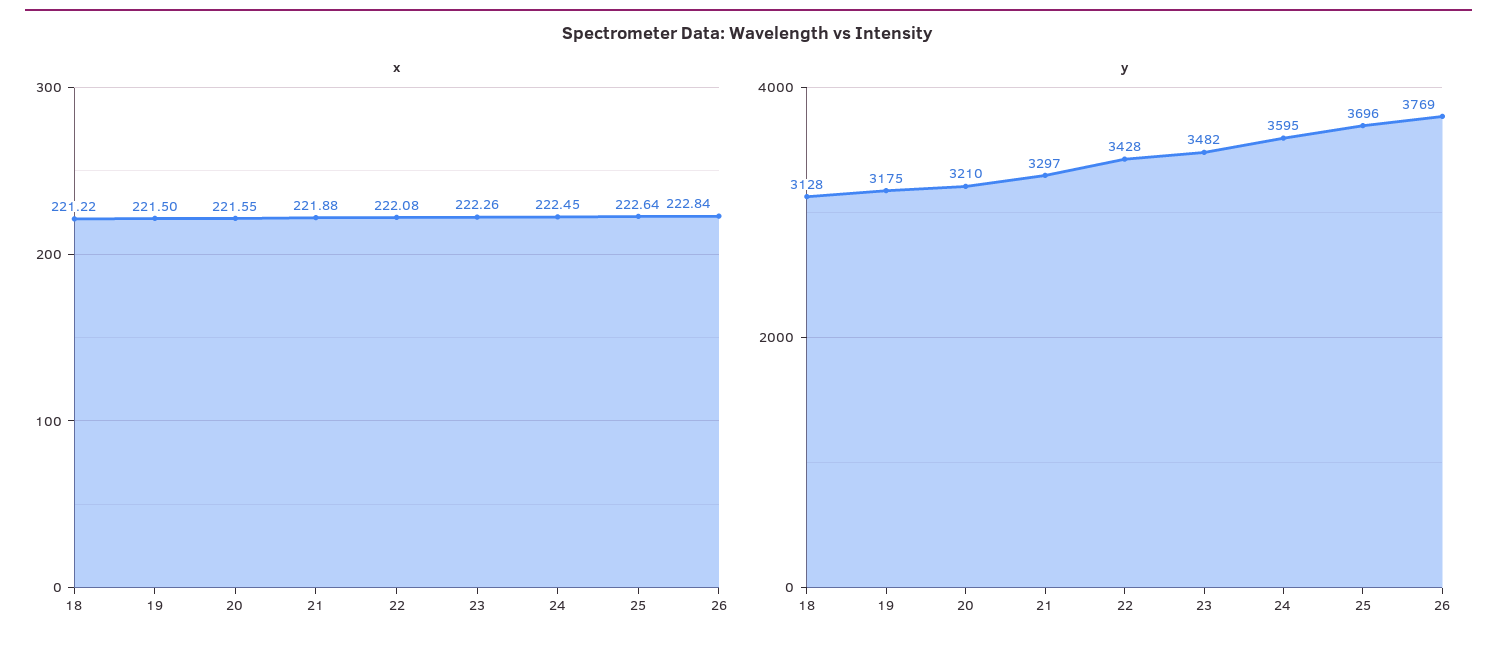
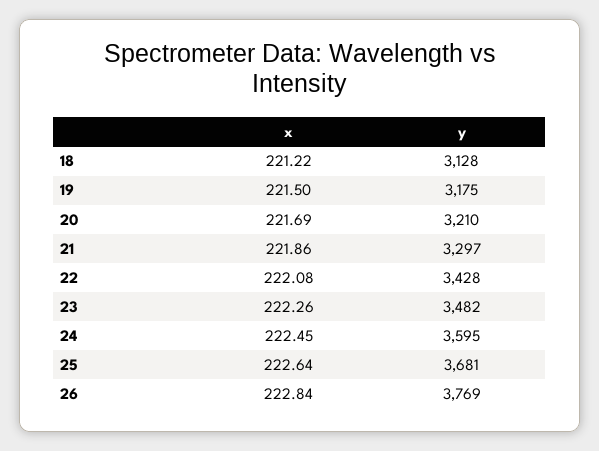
  {
    "x": {
      "18": 221.22,
      "19": 221.5,
-     "20": 221.55,
+     "20": 221.69,
-     "21": 221.88,
+     "21": 221.86,
      "22": 222.08,
      "23": 222.26,
      "24": 222.45,
      "25": 222.64,
      "26": 222.84
    },
    "y": {
      "18": 3128,
      "19": 3175,
      "20": 3210,
      "21": 3297,
      "22": 3428,
      "23": 3482,
      "24": 3595,
-     "25": 3696,
+     "25": 3681,
      "26": 3769
    }
  }

